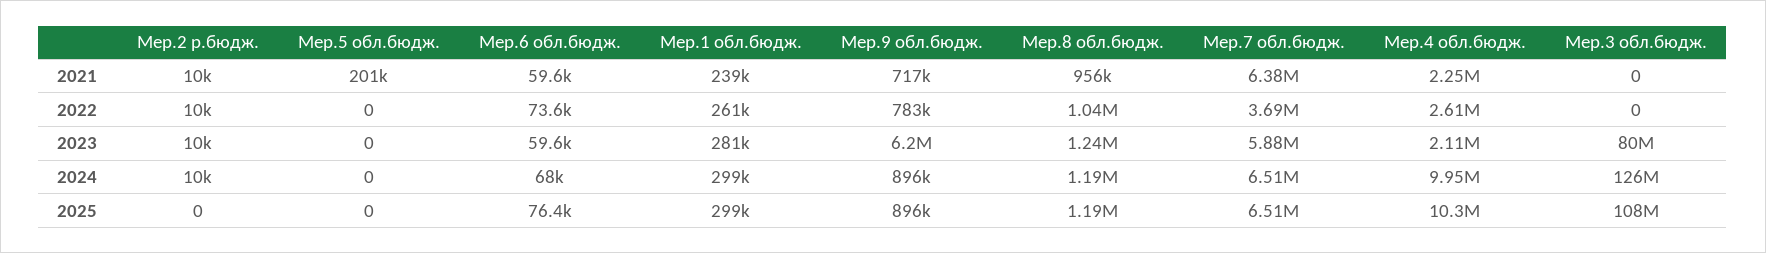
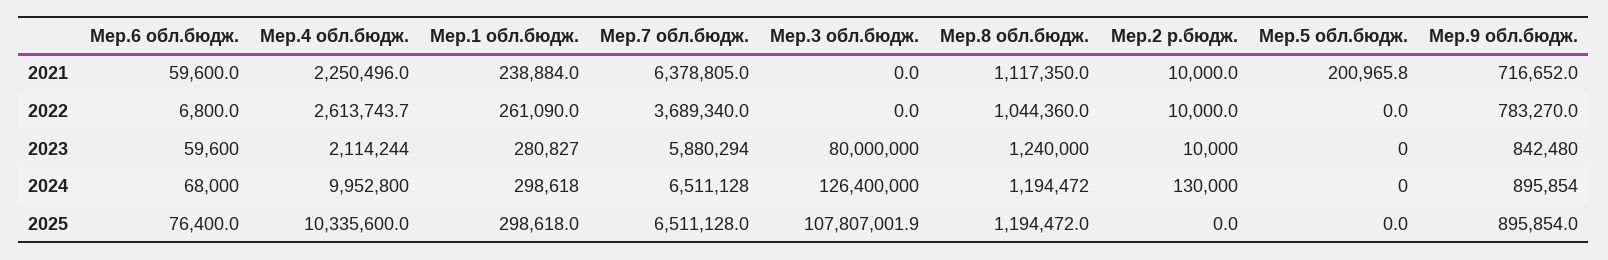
  {
    "Мер.2 р.бюдж.": {
      "2021": 10000,
      "2022": 10000,
      "2023": 10000,
-     "2024": 10000,
+     "2024": 130000,
      "2025": 0
    },
    "Мер.5 обл.бюдж.": {
      "2021": 200965.8,
      "2022": 0,
      "2023": 0,
      "2024": 0,
      "2025": 0
    },
    "Мер.6 обл.бюдж.": {
      "2021": 59600,
-     "2022": 73600,
+     "2022": 6800,
      "2023": 59600,
      "2024": 68000,
      "2025": 76400
    },
    "Мер.1 обл.бюдж.": {
      "2021": 238884,
      "2022": 261090,
      "2023": 280827,
      "2024": 298618,
      "2025": 298618
    },
    "Мер.9 обл.бюдж.": {
      "2021": 716652,
      "2022": 783270,
-     "2023": 6200000,
+     "2023": 842480,
      "2024": 895854,
      "2025": 895854
    },
    "Мер.8 обл.бюдж.": {
-     "2021": 956000,
+     "2021": 1117350,
      "2022": 1044360,
      "2023": 1240000,
      "2024": 1194472,
      "2025": 1194472
    },
    "Мер.7 обл.бюдж.": {
      "2021": 6378805,
      "2022": 3689340,
      "2023": 5880294,
      "2024": 6511128,
      "2025": 6511128
    },
    "Мер.4 обл.бюдж.": {
      "2021": 2250496,
      "2022": 2613743.7,
      "2023": 2114244,
      "2024": 9952800,
      "2025": 10335600
    },
    "Мер.3 обл.бюдж.": {
      "2021": 0,
      "2022": 0,
      "2023": 80000000,
      "2024": 126400000,
      "2025": 107807001.9
    }
  }

